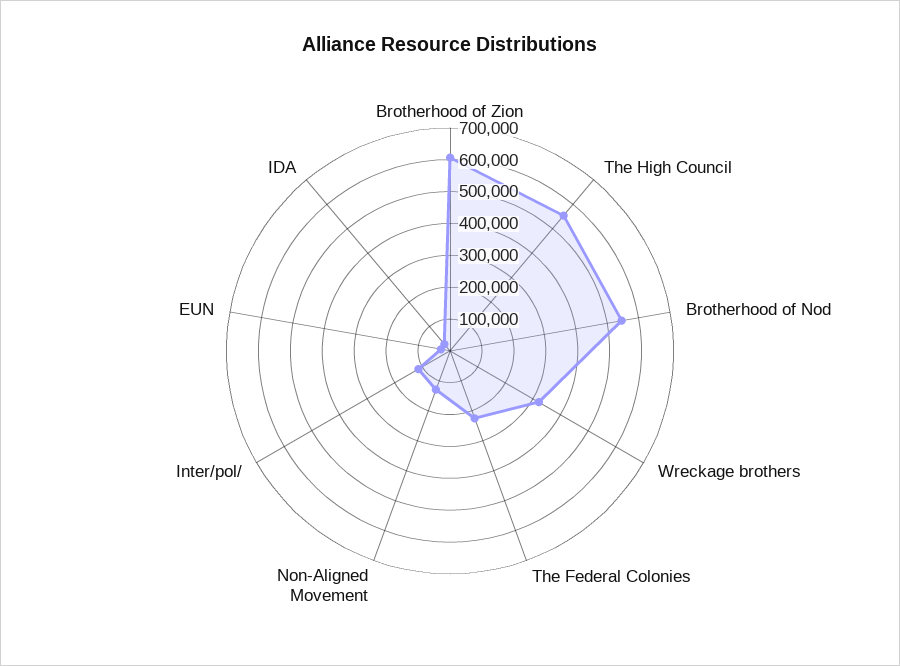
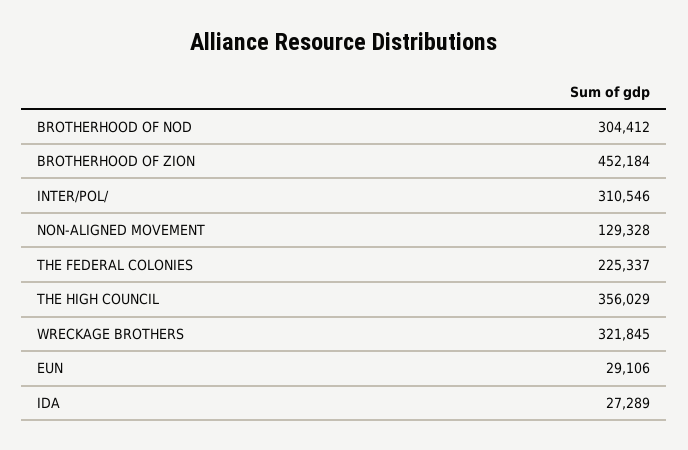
  {
-   "Brotherhood of Zion": 600000,
+   "Brotherhood of Zion": 452184,
-   "The High Council": 550000,
+   "The High Council": 356029,
-   "Brotherhood of Nod": 550000,
+   "Brotherhood of Nod": 304412,
    "Wreckage brothers": 321845,
    "The Federal Colonies": 225337,
    "Non-Aligned Movement": 129328,
-   "Inter/pol/": 100000,
+   "Inter/pol/": 310546,
    "EUN": 29106,
    "IDA": 27289
  }

